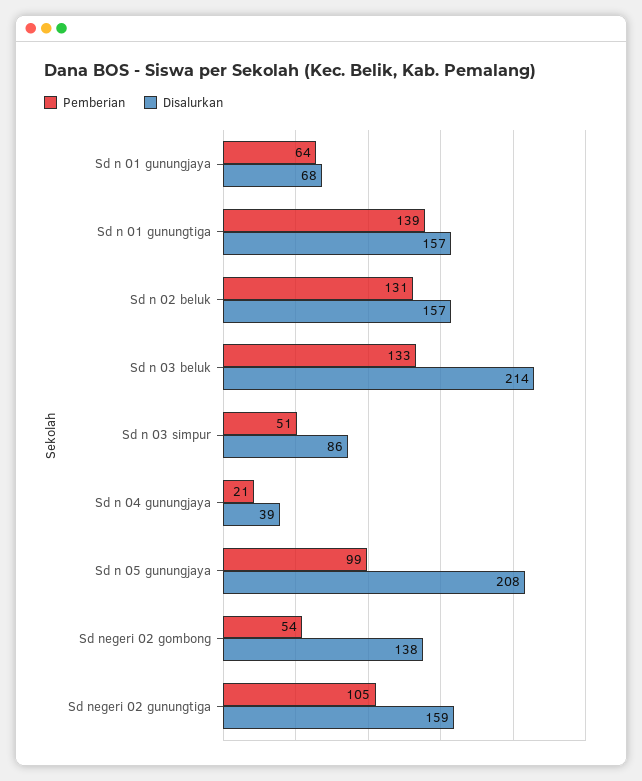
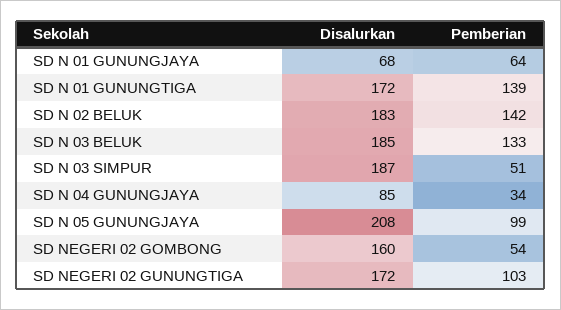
  {
    "Pemberian": {
      "Sd n 01 gunungjaya": 64,
      "Sd n 01 gunungtiga": 139,
-     "Sd n 02 beluk": 131,
+     "Sd n 02 beluk": 142,
      "Sd n 03 beluk": 133,
      "Sd n 03 simpur": 51,
-     "Sd n 04 gunungjaya": 21,
+     "Sd n 04 gunungjaya": 34,
      "Sd n 05 gunungjaya": 99,
      "Sd negeri 02 gombong": 54,
-     "Sd negeri 02 gunungtiga": 105
+     "Sd negeri 02 gunungtiga": 103
    },
    "Disalurkan": {
      "Sd n 01 gunungjaya": 68,
-     "Sd n 01 gunungtiga": 157,
+     "Sd n 01 gunungtiga": 172,
-     "Sd n 02 beluk": 157,
+     "Sd n 02 beluk": 183,
-     "Sd n 03 beluk": 214,
+     "Sd n 03 beluk": 185,
-     "Sd n 03 simpur": 86,
+     "Sd n 03 simpur": 187,
-     "Sd n 04 gunungjaya": 39,
+     "Sd n 04 gunungjaya": 85,
      "Sd n 05 gunungjaya": 208,
-     "Sd negeri 02 gombong": 138,
+     "Sd negeri 02 gombong": 160,
-     "Sd negeri 02 gunungtiga": 159
+     "Sd negeri 02 gunungtiga": 172
    }
  }

